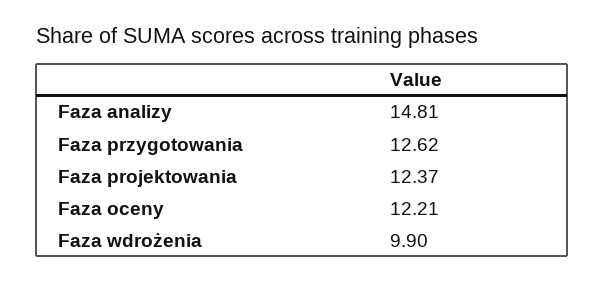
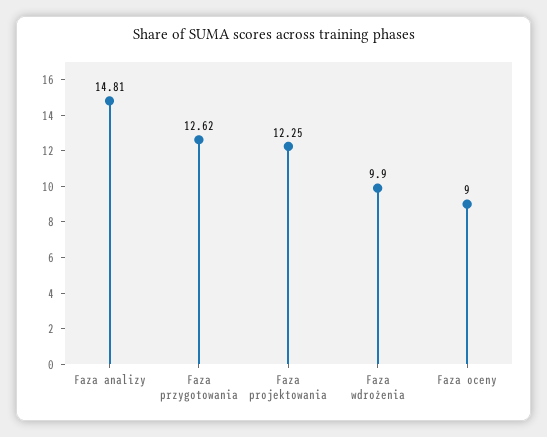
  {
    "Faza analizy": 14.81,
    "Faza przygotowania": 12.62,
-   "Faza projektowania": 12.37,
+   "Faza projektowania": 12.25,
-   "Faza oceny": 12.21,
+   "Faza oceny": 9,
    "Faza wdrożenia": 9.9
  }

